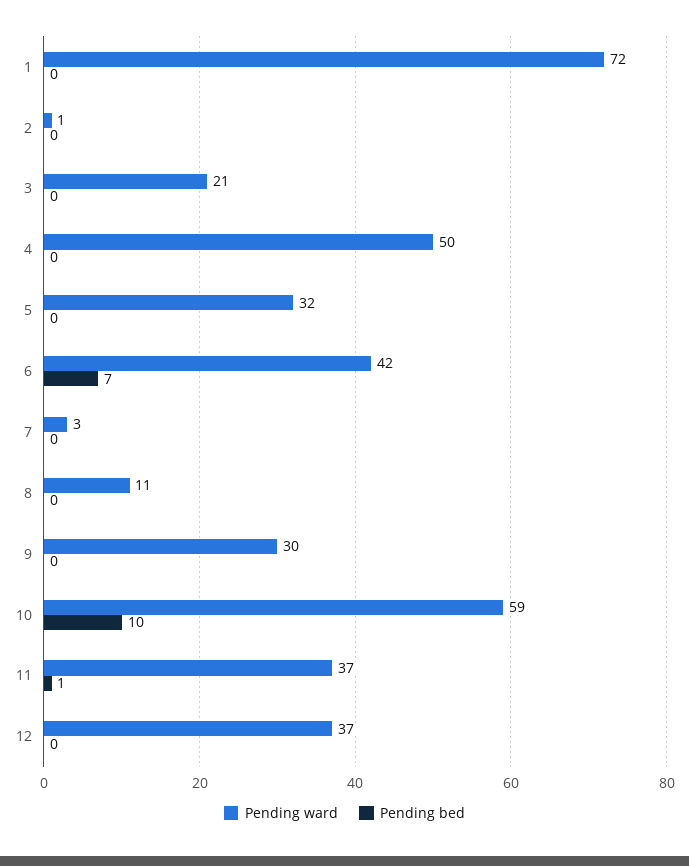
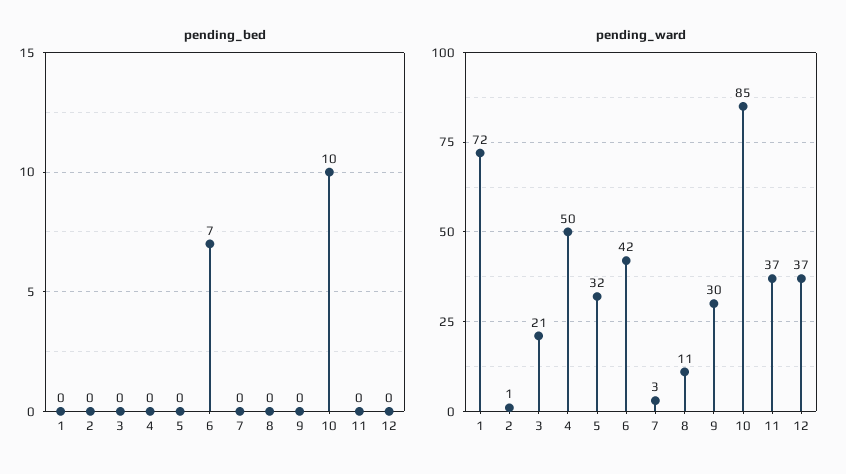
  {
    "Pending ward": {
      "1": 72,
      "2": 1,
      "3": 21,
      "4": 50,
      "5": 32,
      "6": 42,
      "7": 3,
      "8": 11,
      "9": 30,
-     "10": 59,
+     "10": 85,
      "11": 37,
      "12": 37
    },
    "Pending bed": {
      "1": 0,
      "2": 0,
      "3": 0,
      "4": 0,
      "5": 0,
      "6": 7,
      "7": 0,
      "8": 0,
      "9": 0,
      "10": 10,
-     "11": 1,
+     "11": 0,
      "12": 0
    }
  }

